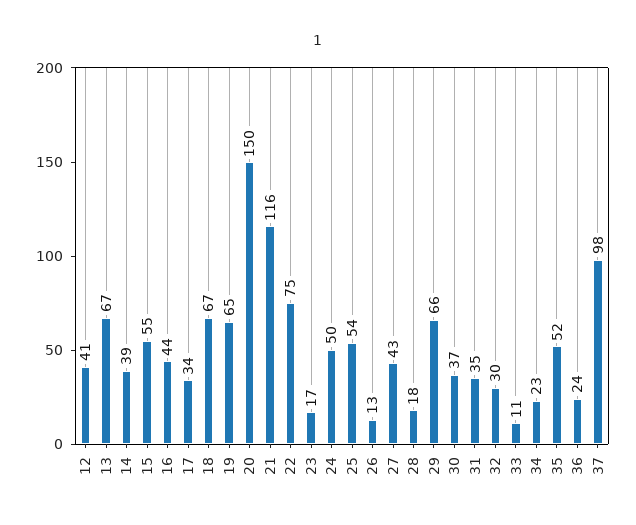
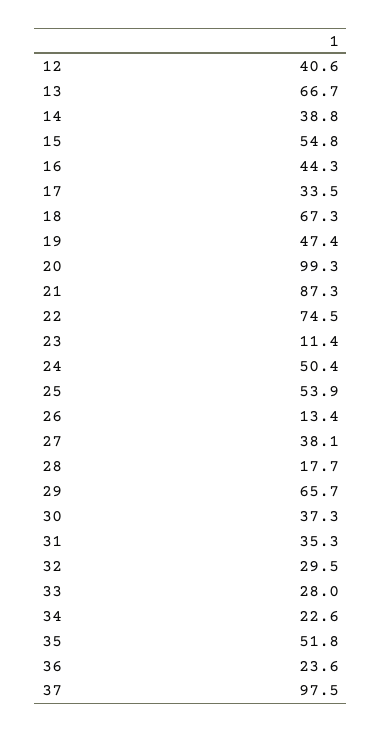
  {
    "12": 40.6,
    "13": 66.7,
    "14": 38.8,
    "15": 54.8,
    "16": 44.3,
    "17": 33.5,
    "18": 67.3,
-   "19": 65,
+   "19": 47.4,
-   "20": 150,
+   "20": 99.3,
-   "21": 116,
+   "21": 87.3,
    "22": 74.5,
-   "23": 17,
+   "23": 11.4,
    "24": 50.4,
    "25": 53.9,
    "26": 13.4,
-   "27": 43,
+   "27": 38.1,
    "28": 17.7,
    "29": 65.7,
    "30": 37.3,
    "31": 35.3,
    "32": 29.5,
-   "33": 11,
+   "33": 28,
    "34": 22.6,
    "35": 51.8,
    "36": 23.6,
    "37": 97.5
  }

